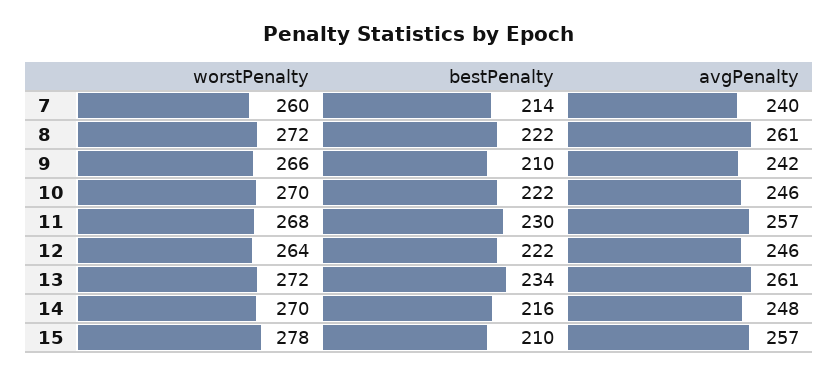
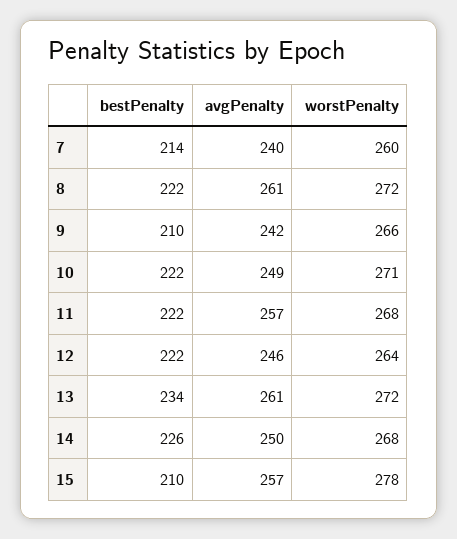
  {
    "worstPenalty": {
      "7": 260,
      "8": 272,
      "9": 266,
-     "10": 270,
+     "10": 271,
      "11": 268,
      "12": 264,
      "13": 272,
-     "14": 270,
+     "14": 268,
      "15": 278
    },
    "bestPenalty": {
      "7": 214,
      "8": 222,
      "9": 210,
      "10": 222,
-     "11": 230,
+     "11": 222,
      "12": 222,
      "13": 234,
-     "14": 216,
+     "14": 226,
      "15": 210
    },
    "avgPenalty": {
      "7": 240,
      "8": 261,
      "9": 242,
-     "10": 246,
+     "10": 249,
      "11": 257,
      "12": 246,
      "13": 261,
-     "14": 248,
+     "14": 250,
      "15": 257
    }
  }

